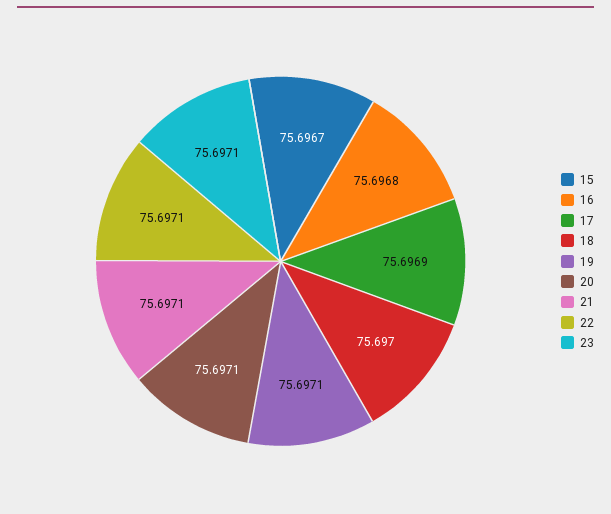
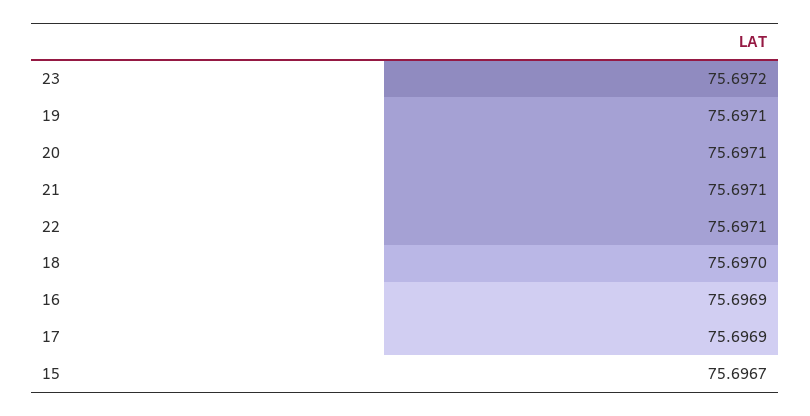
  {
    "15": 75.6967,
-   "16": 75.6968,
+   "16": 75.6969,
    "17": 75.6969,
    "18": 75.697,
    "19": 75.6971,
    "20": 75.6971,
    "21": 75.6971,
    "22": 75.6971,
-   "23": 75.6971
+   "23": 75.6972
  }

